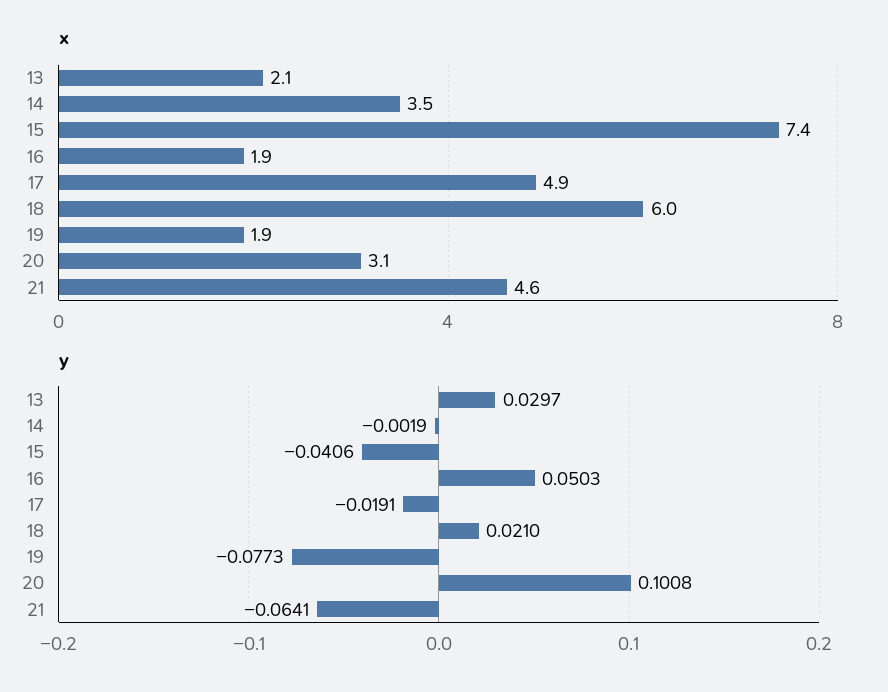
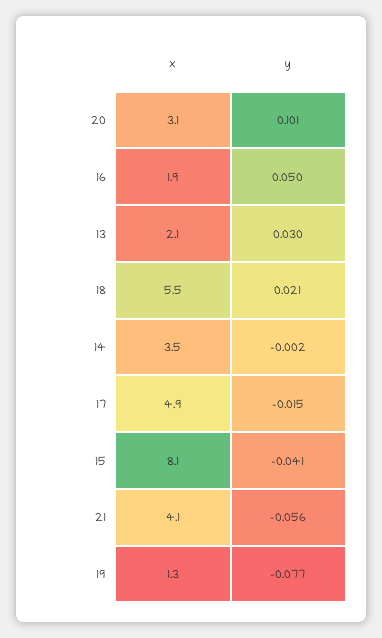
  {
    "x": {
      "13": 2.1,
      "14": 3.5,
-     "15": 7.4,
+     "15": 8.1,
      "16": 1.9,
      "17": 4.9,
-     "18": 6,
+     "18": 5.5,
-     "19": 1.9,
+     "19": 1.3,
      "20": 3.1,
-     "21": 4.6
+     "21": 4.1
    },
    "y": {
      "13": 0.0297,
      "14": -0.0019,
      "15": -0.0406,
      "16": 0.0503,
-     "17": -0.0191,
+     "17": -0.015,
      "18": 0.021,
      "19": -0.0773,
      "20": 0.1008,
-     "21": -0.0641
+     "21": -0.056
    }
  }

